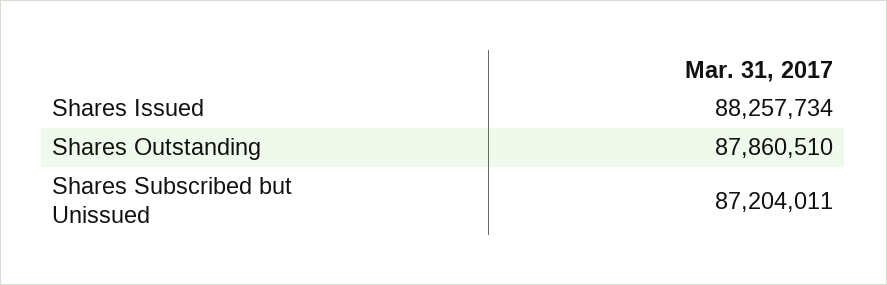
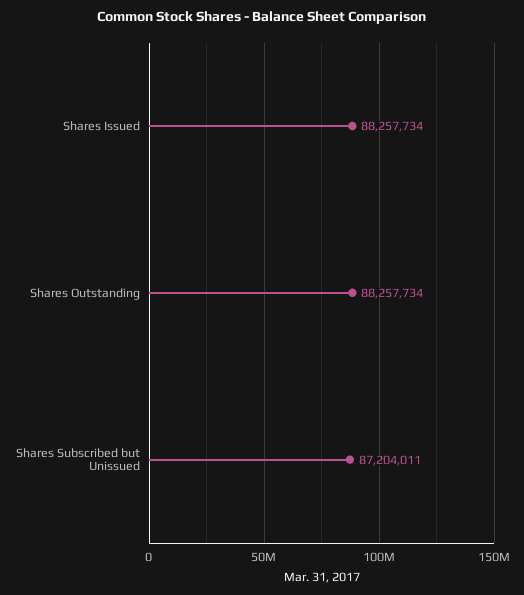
  {
    "Shares Issued": 88257734,
-   "Shares Outstanding": 87860510,
+   "Shares Outstanding": 88257734,
    "Shares Subscribed but Unissued": 87204011
  }

